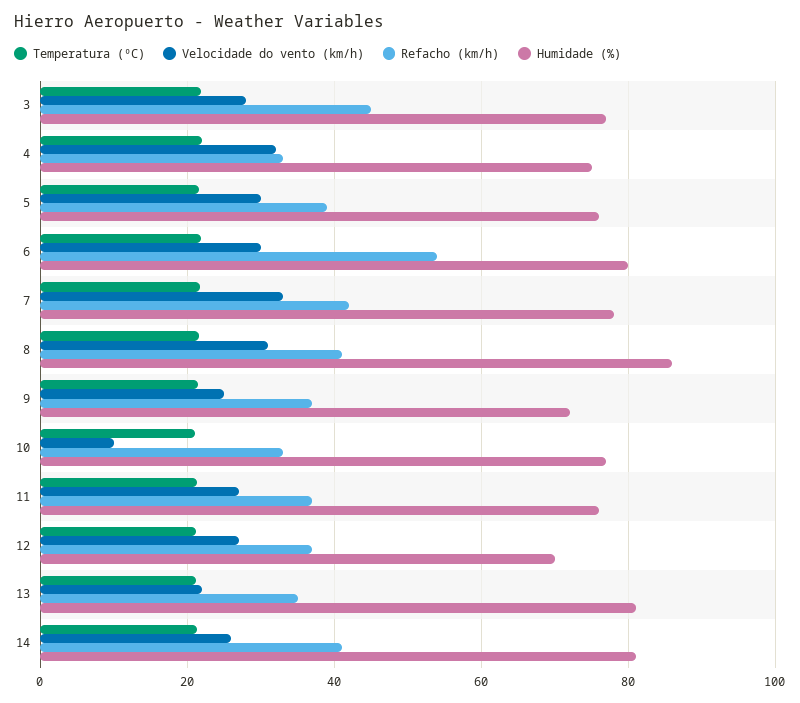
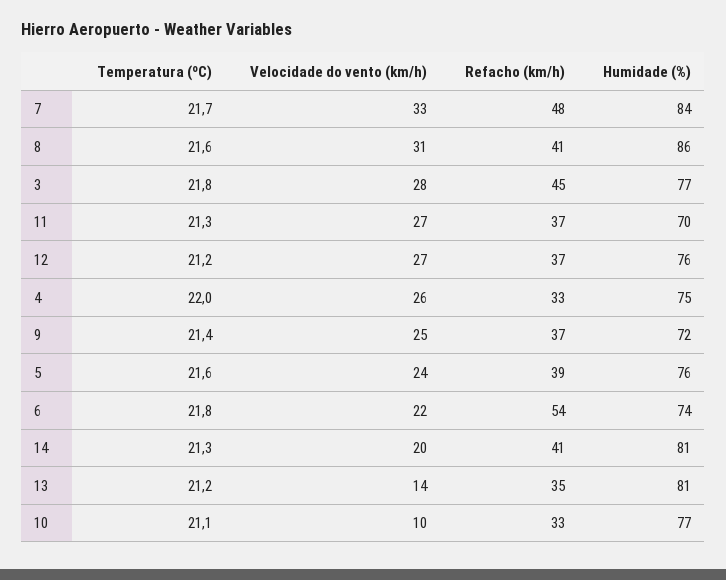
  {
    "Temperatura (ºC)": {
      "3": 21.8,
      "4": 22,
      "5": 21.6,
      "6": 21.8,
      "7": 21.7,
      "8": 21.6,
      "9": 21.4,
      "10": 21.1,
      "11": 21.3,
      "12": 21.2,
      "13": 21.2,
      "14": 21.3
    },
    "Velocidade do vento (km/h)": {
      "3": 28,
-     "4": 32,
+     "4": 26,
-     "5": 30,
+     "5": 24,
-     "6": 30,
+     "6": 22,
      "7": 33,
      "8": 31,
      "9": 25,
      "10": 10,
      "11": 27,
      "12": 27,
-     "13": 22,
+     "13": 14,
-     "14": 26
+     "14": 20
    },
    "Refacho (km/h)": {
      "3": 45,
      "4": 33,
      "5": 39,
      "6": 54,
-     "7": 42,
+     "7": 48,
      "8": 41,
      "9": 37,
      "10": 33,
      "11": 37,
      "12": 37,
      "13": 35,
      "14": 41
    },
    "Humidade (%)": {
      "3": 77,
      "4": 75,
      "5": 76,
-     "6": 80,
+     "6": 74,
-     "7": 78,
+     "7": 84,
      "8": 86,
      "9": 72,
      "10": 77,
-     "11": 76,
+     "11": 70,
-     "12": 70,
+     "12": 76,
      "13": 81,
      "14": 81
    }
  }

